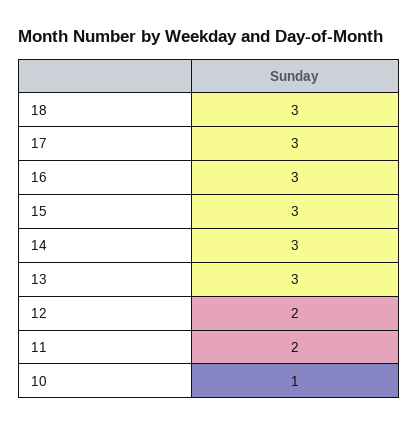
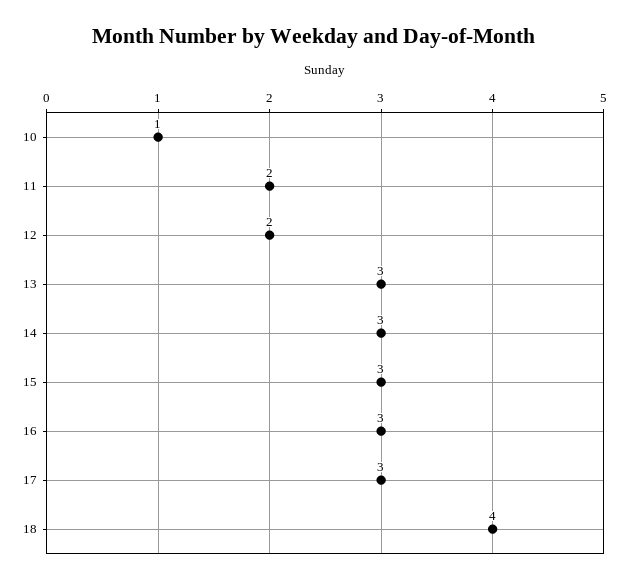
  {
-   "18": 3,
+   "18": 4,
    "17": 3,
    "16": 3,
    "15": 3,
    "14": 3,
    "13": 3,
    "12": 2,
    "11": 2,
    "10": 1
  }

